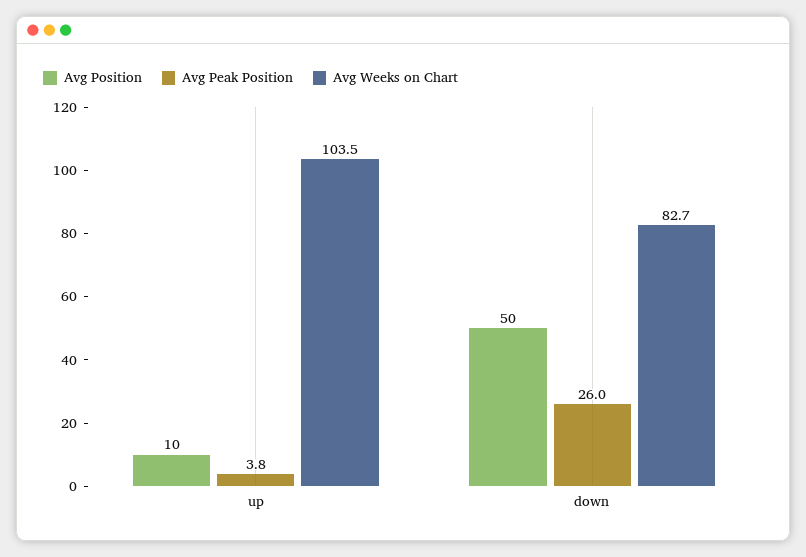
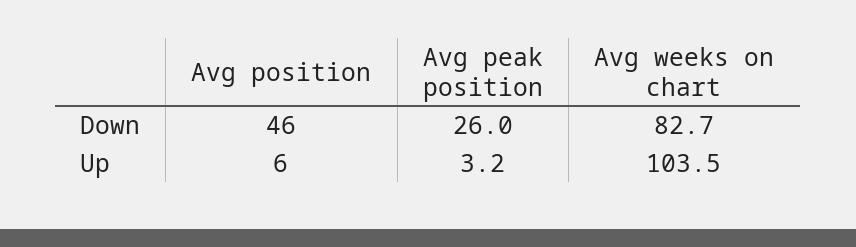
  {
    "Avg Position": {
-     "up": 10,
+     "up": 6,
-     "down": 50
+     "down": 46
    },
    "Avg Peak Position": {
-     "up": 3.8,
+     "up": 3.2,
      "down": 26
    },
    "Avg Weeks on Chart": {
      "up": 103.5,
      "down": 82.7
    }
  }

